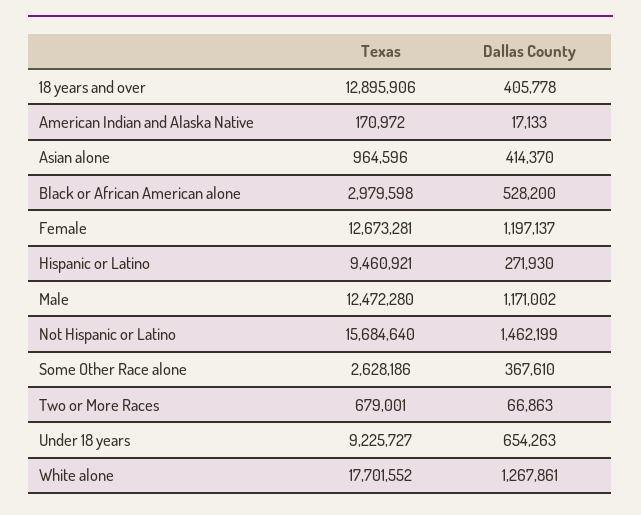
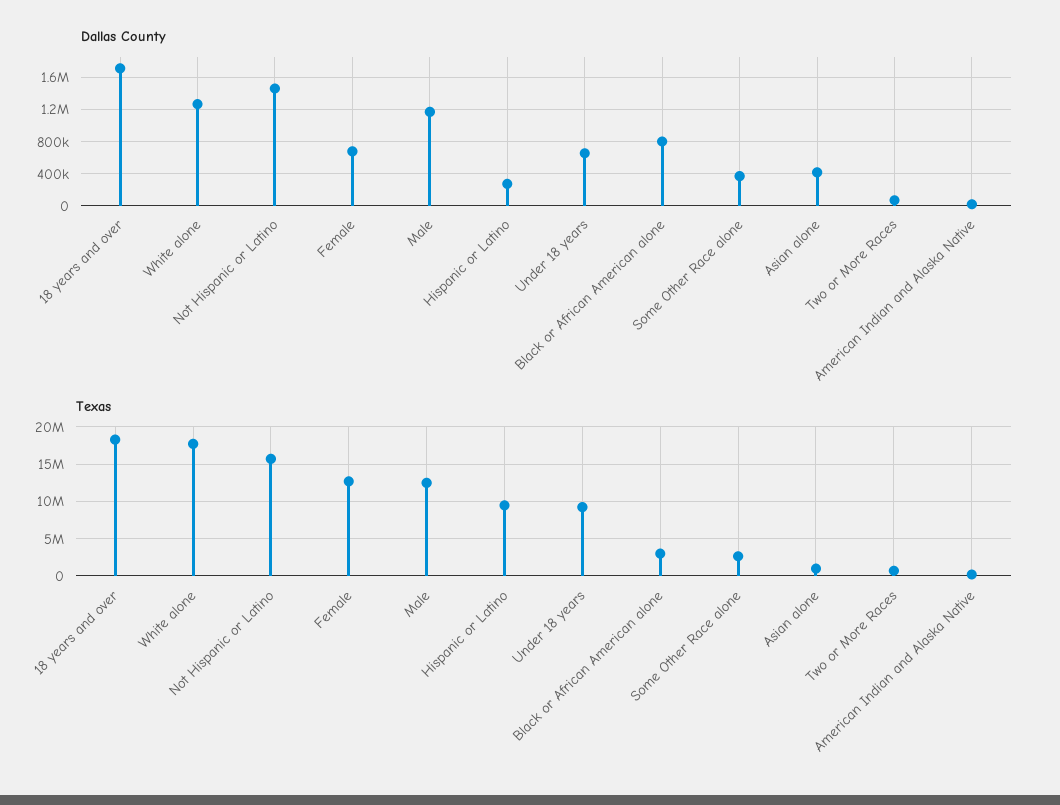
  {
    "Texas": {
-     "18 years and over": 12895906,
+     "18 years and over": 18000000,
      "American Indian and Alaska Native": 170972,
      "Asian alone": 964596,
      "Black or African American alone": 2979598,
      "Female": 12673281,
      "Hispanic or Latino": 9460921,
      "Male": 12472280,
      "Not Hispanic or Latino": 15684640,
      "Some Other Race alone": 2628186,
      "Two or More Races": 679001,
      "Under 18 years": 9225727,
      "White alone": 17701552
    },
    "Dallas County": {
-     "18 years and over": 405778,
+     "18 years and over": 1700000,
      "American Indian and Alaska Native": 17133,
      "Asian alone": 414370,
-     "Black or African American alone": 528200,
+     "Black or African American alone": 800000,
-     "Female": 1197137,
+     "Female": 700000,
      "Hispanic or Latino": 271930,
      "Male": 1171002,
      "Not Hispanic or Latino": 1462199,
      "Some Other Race alone": 367610,
      "Two or More Races": 66863,
      "Under 18 years": 654263,
      "White alone": 1267861
    }
  }

